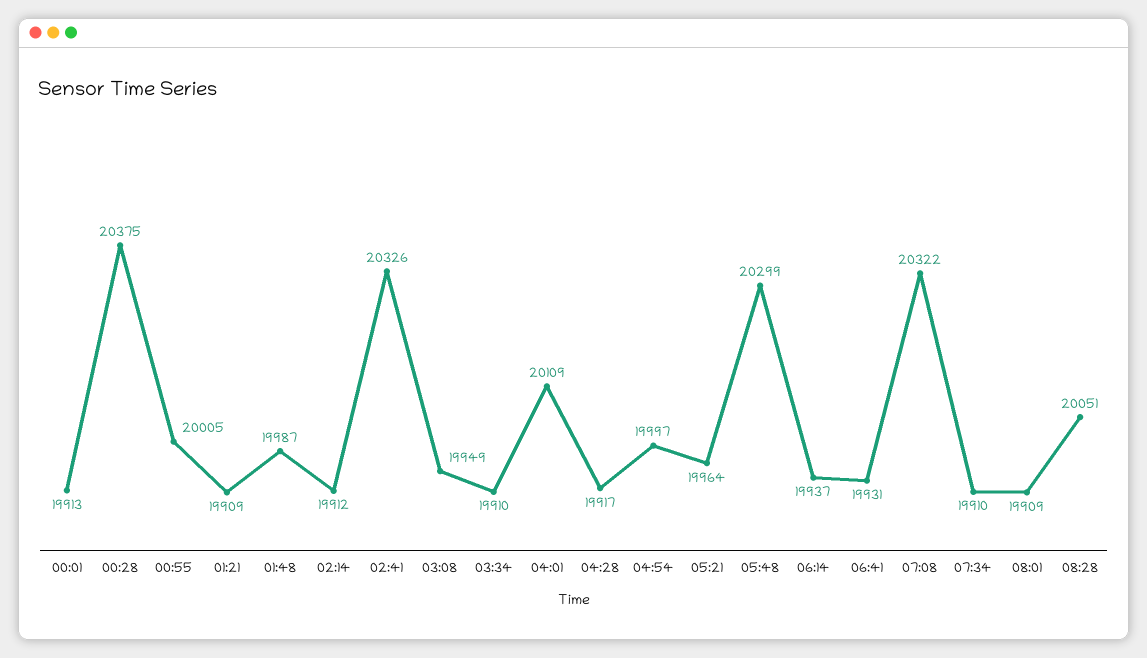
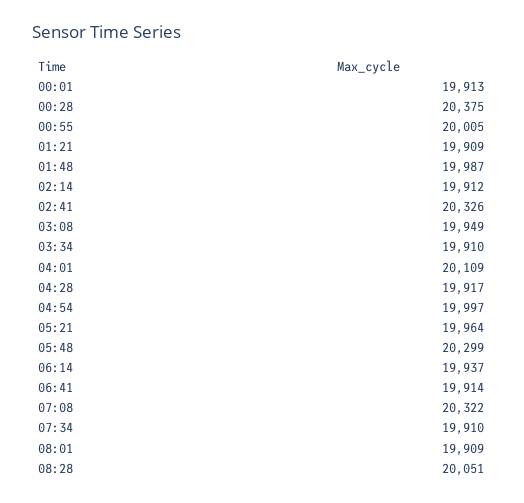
  {
    "00:01": 19913,
    "00:28": 20375,
    "00:55": 20005,
    "01:21": 19909,
    "01:48": 19987,
    "02:14": 19912,
    "02:41": 20326,
    "03:08": 19949,
    "03:34": 19910,
    "04:01": 20109,
    "04:28": 19917,
    "04:54": 19997,
    "05:21": 19964,
    "05:48": 20299,
    "06:14": 19937,
-   "06:41": 19931,
+   "06:41": 19914,
    "07:08": 20322,
    "07:34": 19910,
    "08:01": 19909,
    "08:28": 20051
  }

